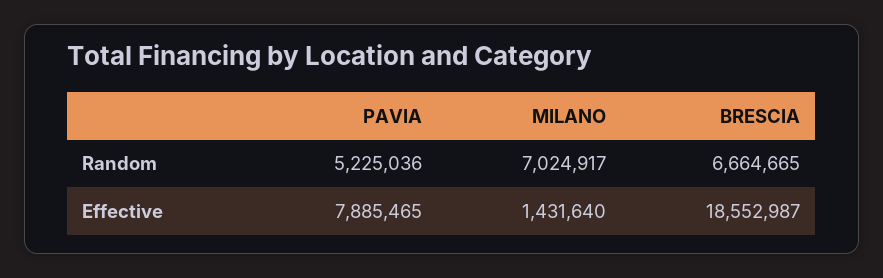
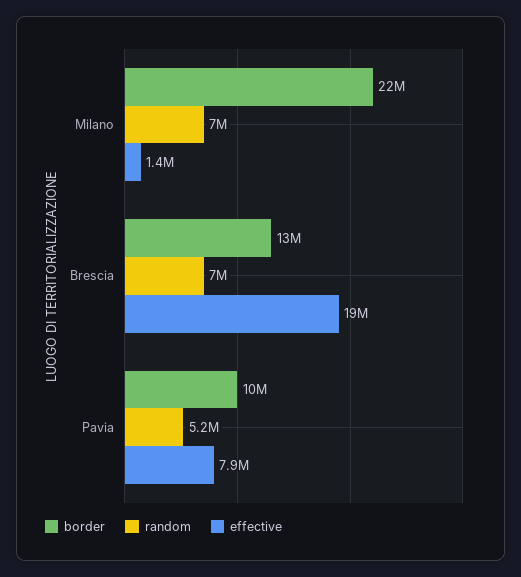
  {
    "Random": {
      "PAVIA": 5225036,
      "MILANO": 7024917,
-     "BRESCIA": 6664665
+     "BRESCIA": 7000000
    },
    "Effective": {
      "PAVIA": 7885465,
      "MILANO": 1431640,
      "BRESCIA": 18552987
-   }
+   },
+   "border": {
+     "MILANO": 22000000,
+     "BRESCIA": 13000000,
+     "PAVIA": 10000000
+   }
  }

